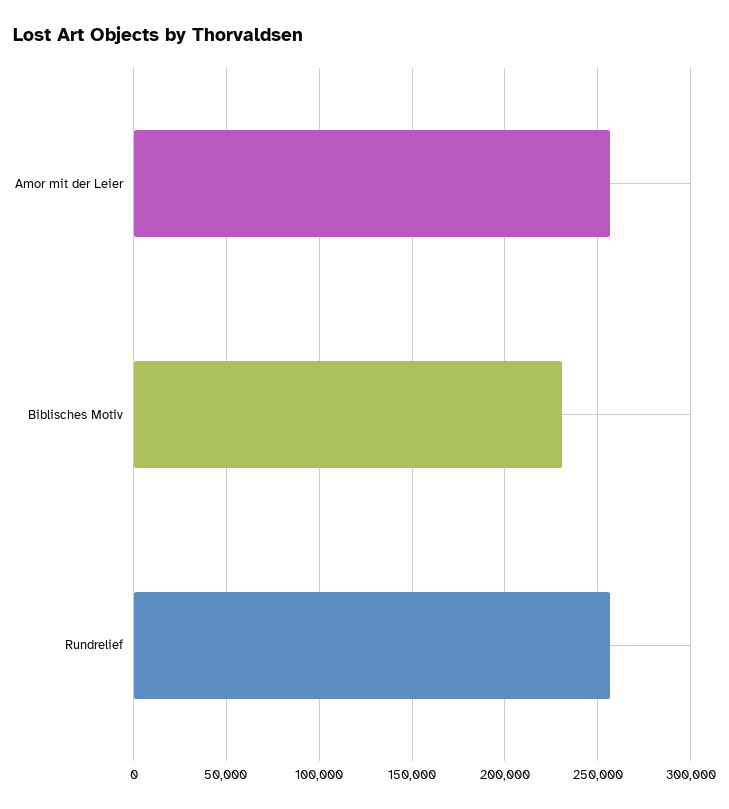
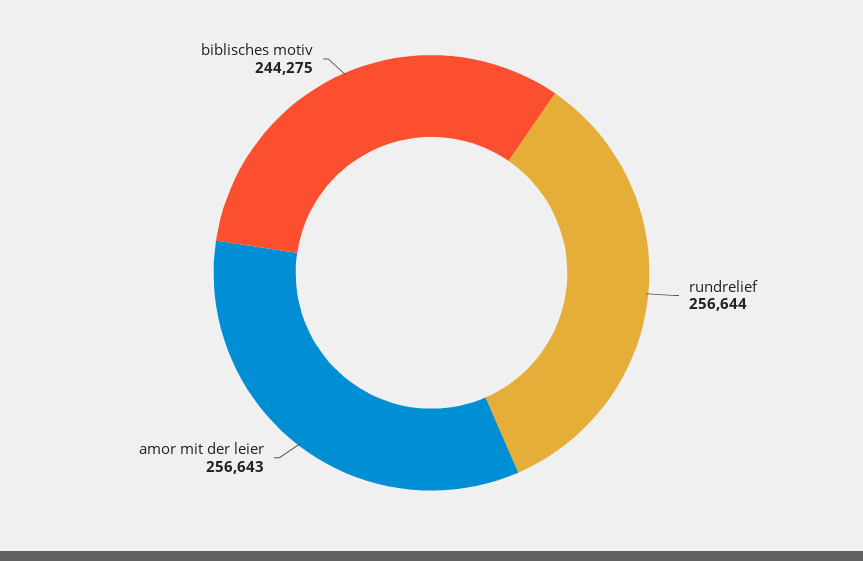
  {
    "Amor mit der Leier": 256643,
-   "Biblisches Motiv": 230000,
+   "Biblisches Motiv": 244275,
    "Rundrelief": 256644
  }

